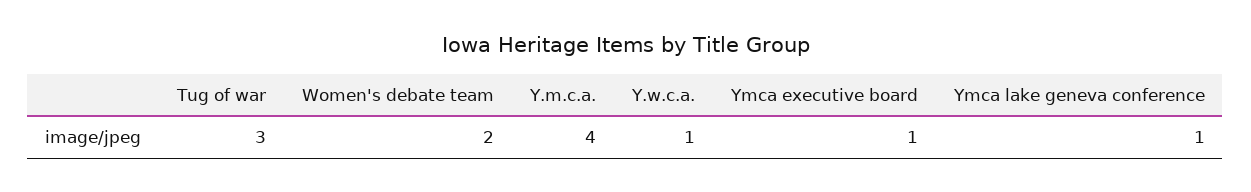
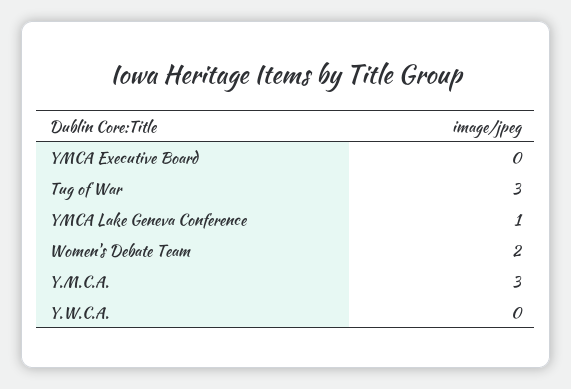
  {
    "Tug of war": 3,
    "Women's debate team": 2,
-   "Y.m.c.a.": 4,
+   "Y.m.c.a.": 3,
-   "Y.w.c.a.": 1,
+   "Y.w.c.a.": 0,
-   "Ymca executive board": 1,
+   "Ymca executive board": 0,
    "Ymca lake geneva conference": 1
  }

